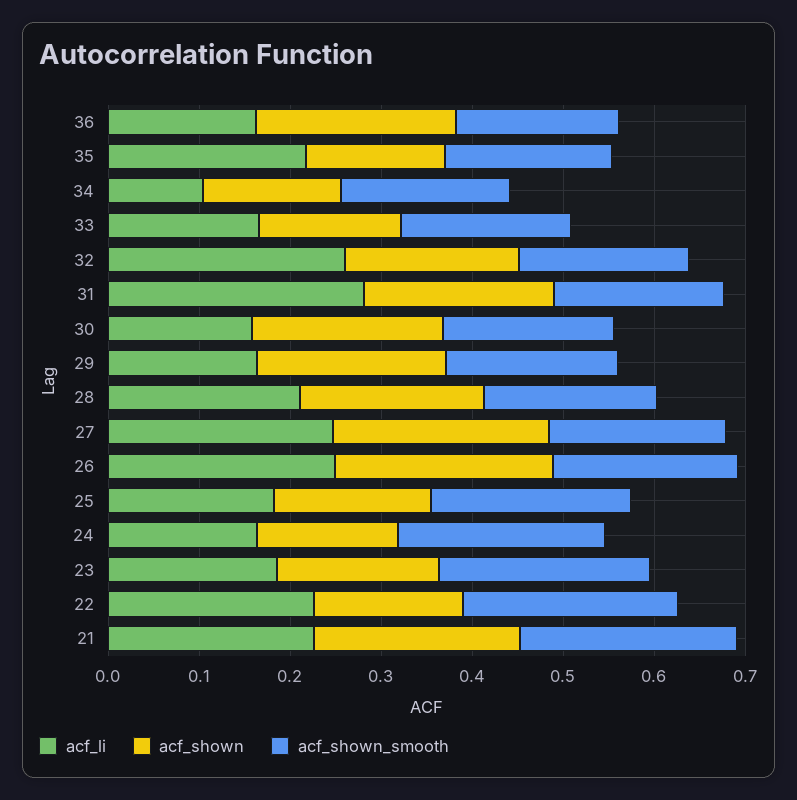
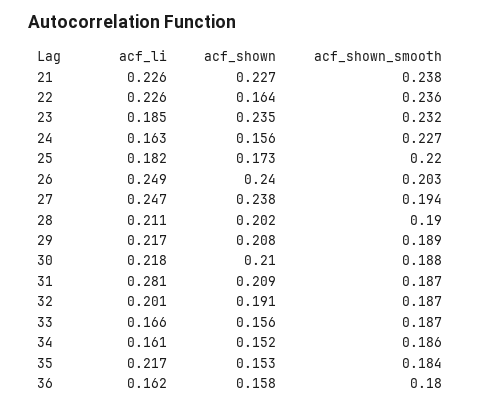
  {
    "acf_li": {
      "36": 0.162,
      "35": 0.217,
-     "34": 0.1,
+     "34": 0.161,
      "33": 0.166,
-     "32": 0.26,
+     "32": 0.201,
      "31": 0.281,
-     "30": 0.16,
+     "30": 0.218,
-     "29": 0.16,
+     "29": 0.217,
      "28": 0.211,
      "27": 0.247,
      "26": 0.249,
      "25": 0.182,
      "24": 0.163,
      "23": 0.185,
      "22": 0.226,
      "21": 0.226
    },
    "acf_shown": {
-     "36": 0.22,
+     "36": 0.158,
      "35": 0.153,
      "34": 0.152,
      "33": 0.156,
      "32": 0.191,
      "31": 0.209,
      "30": 0.21,
      "29": 0.208,
      "28": 0.202,
      "27": 0.238,
      "26": 0.24,
      "25": 0.173,
      "24": 0.156,
-     "23": 0.18,
+     "23": 0.235,
      "22": 0.164,
      "21": 0.227
    },
    "acf_shown_smooth": {
      "36": 0.18,
      "35": 0.184,
      "34": 0.186,
      "33": 0.187,
      "32": 0.187,
      "31": 0.187,
      "30": 0.188,
      "29": 0.189,
      "28": 0.19,
      "27": 0.194,
      "26": 0.203,
      "25": 0.22,
      "24": 0.227,
      "23": 0.232,
      "22": 0.236,
      "21": 0.238
    }
  }

